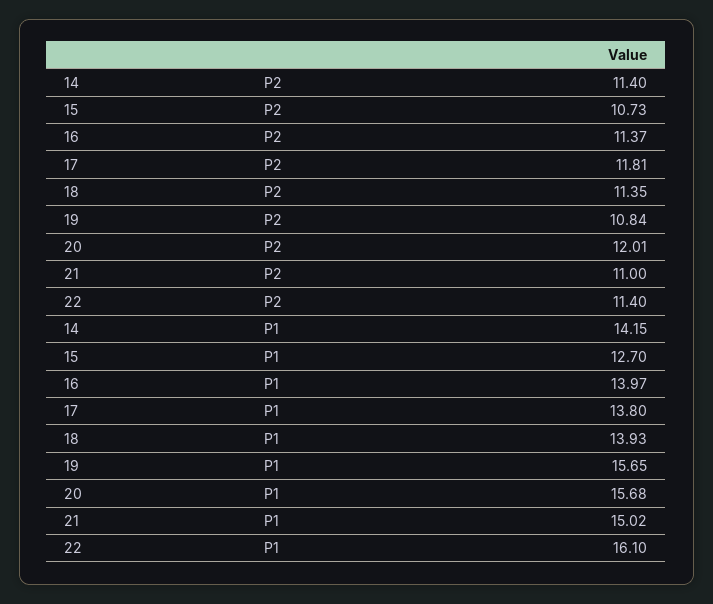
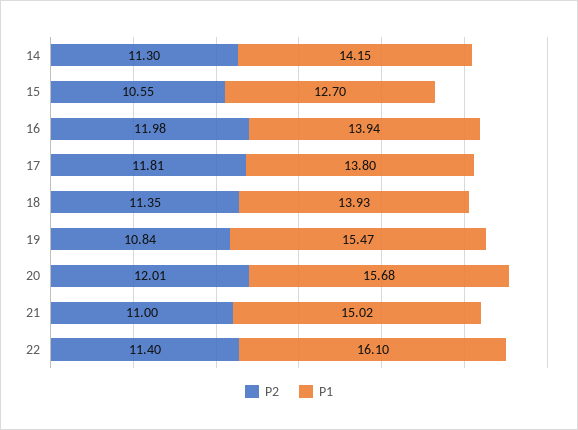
  {
    "P2": {
-     "14": 11.4,
+     "14": 11.3,
-     "15": 10.73,
+     "15": 10.55,
-     "16": 11.37,
+     "16": 11.98,
      "17": 11.81,
      "18": 11.35,
      "19": 10.84,
      "20": 12.01,
      "21": 11,
      "22": 11.4
    },
    "P1": {
      "14": 14.15,
      "15": 12.7,
-     "16": 13.97,
+     "16": 13.94,
      "17": 13.8,
      "18": 13.93,
-     "19": 15.65,
+     "19": 15.47,
      "20": 15.68,
      "21": 15.02,
      "22": 16.1
    }
  }

